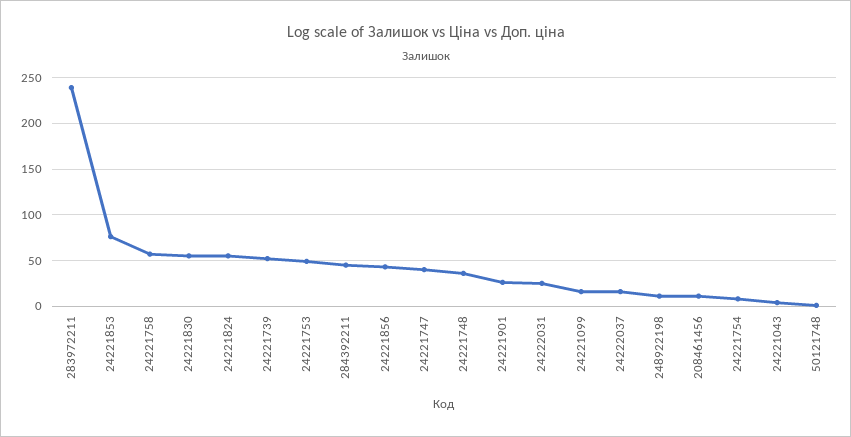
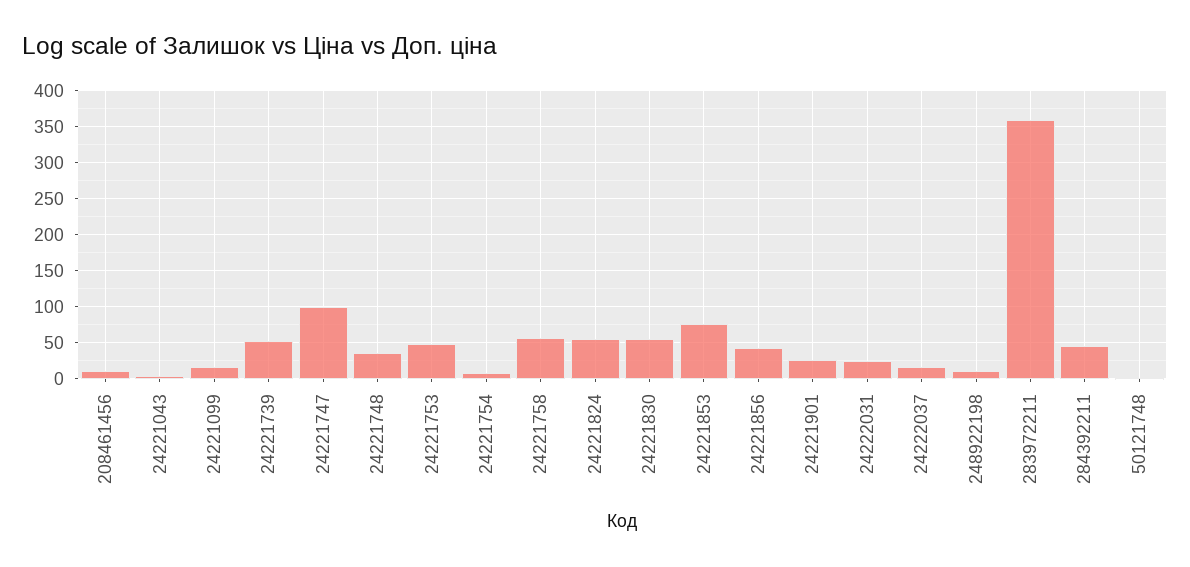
  {
-   "283972211": 240,
+   "283972211": 360,
    "24221853": 80,
    "24221758": 60,
    "24221830": 60,
    "24221824": 60,
    "24221739": 50,
    "24221753": 50,
    "284392211": 50,
    "24221856": 40,
-   "24221747": 40,
+   "24221747": 100,
    "24221748": 40,
    "24221901": 30,
    "24222031": 30,
    "24221099": 20,
    "24222037": 20,
    "248922198": 10,
    "208461456": 10,
    "24221754": 10,
    "24221043": 0,
    "50121748": 0
  }

